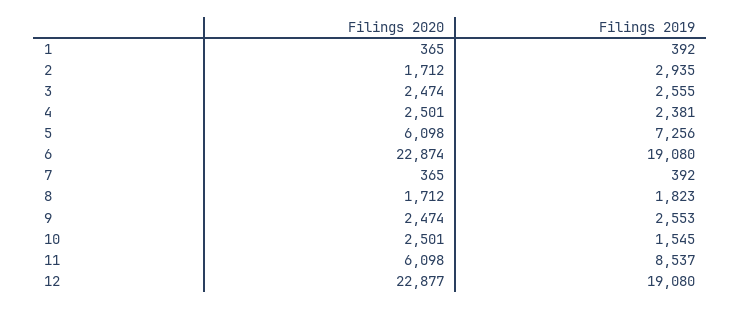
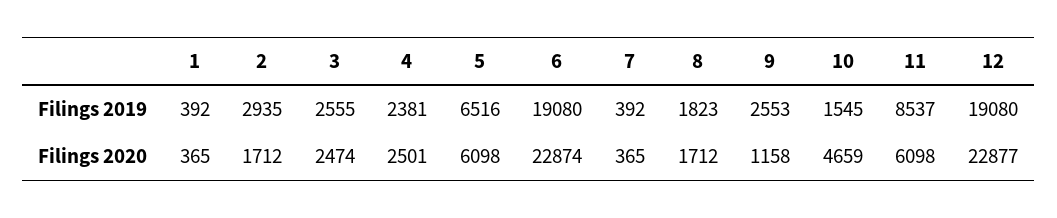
  {
    "Filings 2020": {
      "1": 365,
      "2": 1712,
      "3": 2474,
      "4": 2501,
      "5": 6098,
      "6": 22874,
      "7": 365,
      "8": 1712,
-     "9": 2474,
+     "9": 1158,
-     "10": 2501,
+     "10": 4659,
      "11": 6098,
      "12": 22877
    },
    "Filings 2019": {
      "1": 392,
      "2": 2935,
      "3": 2555,
      "4": 2381,
-     "5": 7256,
+     "5": 6516,
      "6": 19080,
      "7": 392,
      "8": 1823,
      "9": 2553,
      "10": 1545,
      "11": 8537,
      "12": 19080
    }
  }

